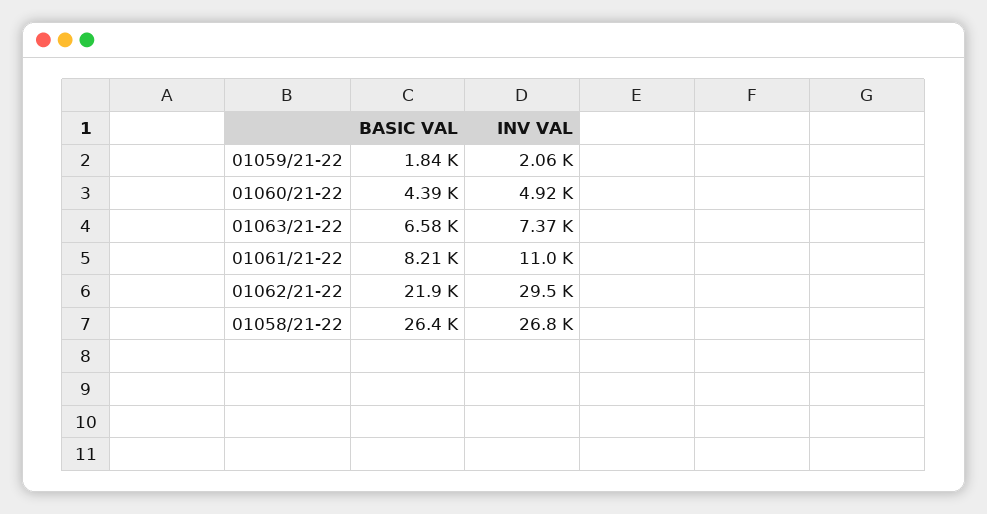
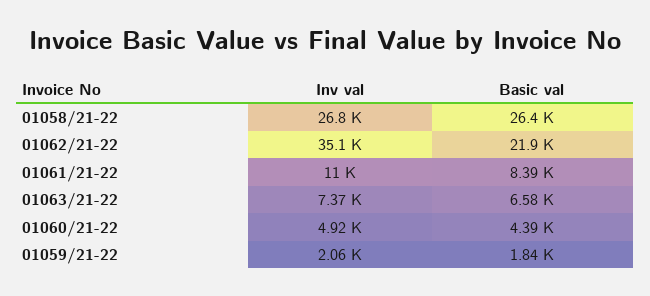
  {
    "BASIC VAL": {
      "01059/21-22": 1840,
      "01060/21-22": 4390,
      "01063/21-22": 6580,
-     "01061/21-22": 8210,
+     "01061/21-22": 8390,
      "01062/21-22": 21900,
      "01058/21-22": 26400
    },
    "INV VAL": {
      "01059/21-22": 2060,
      "01060/21-22": 4920,
      "01063/21-22": 7370,
      "01061/21-22": 11000,
-     "01062/21-22": 29500,
+     "01062/21-22": 35100,
      "01058/21-22": 26800
    }
  }

